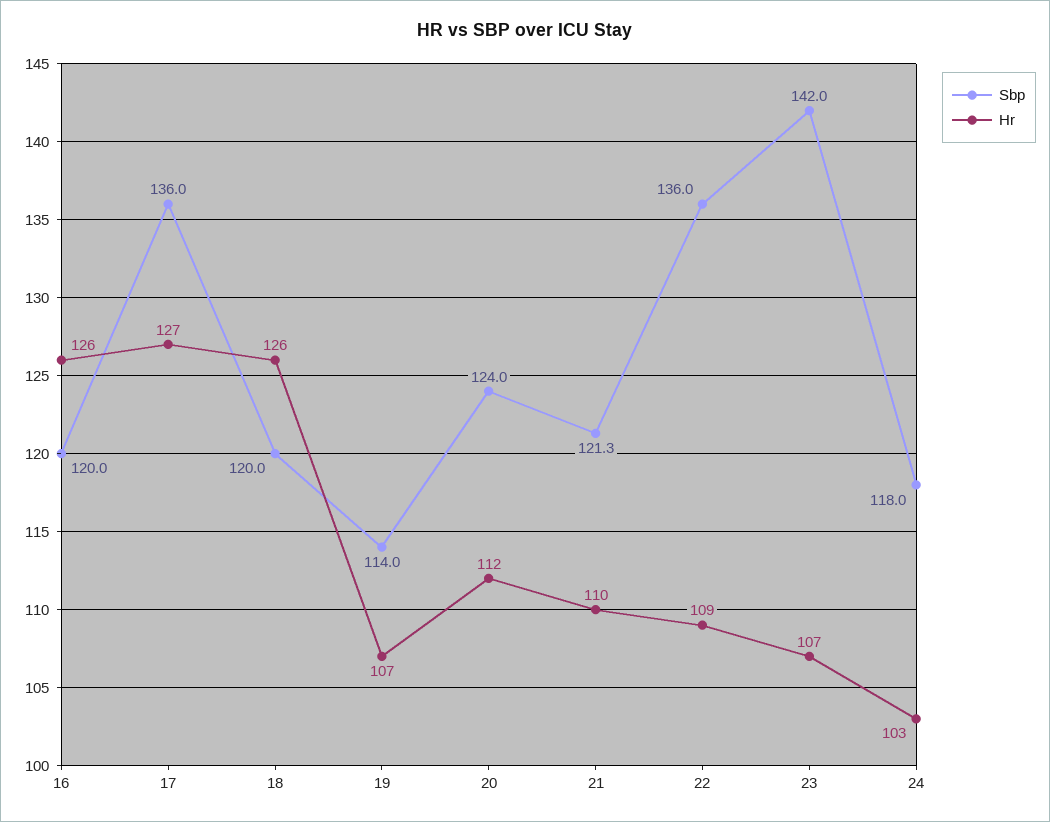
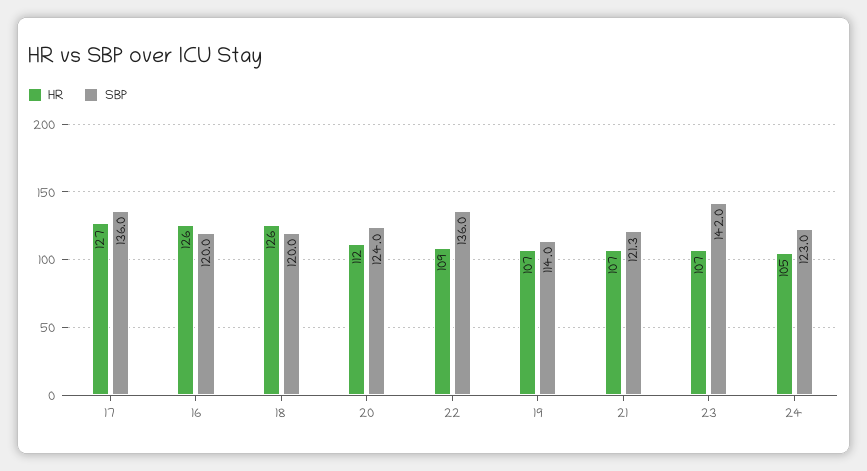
  {
    "Sbp": {
      "16": 120,
      "17": 136,
      "18": 120,
      "19": 114,
      "20": 124,
      "21": 121.3,
      "22": 136,
      "23": 142,
-     "24": 118
+     "24": 123
    },
    "Hr": {
      "16": 126,
      "17": 127,
      "18": 126,
      "19": 107,
      "20": 112,
-     "21": 110,
+     "21": 107,
      "22": 109,
      "23": 107,
-     "24": 103
+     "24": 105
    }
  }

